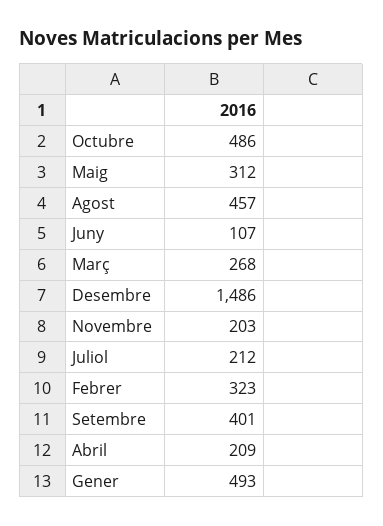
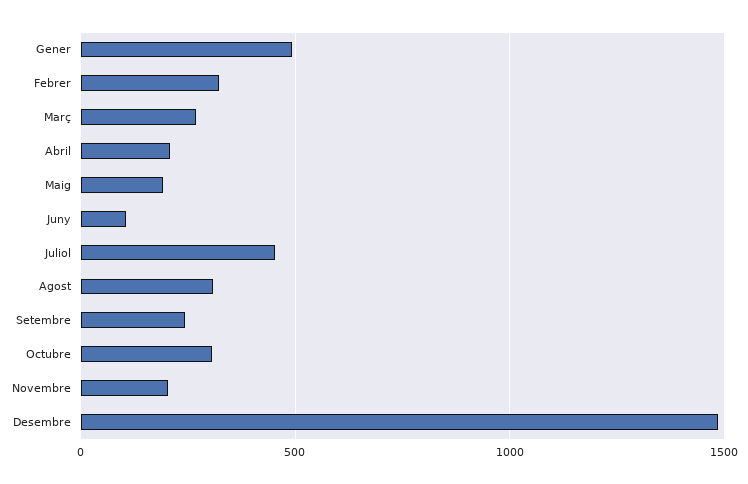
  {
-   "Octubre": 486,
+   "Octubre": 300,
-   "Maig": 312,
+   "Maig": 200,
-   "Agost": 457,
+   "Agost": 300,
    "Juny": 107,
    "Març": 268,
    "Desembre": 1486,
    "Novembre": 203,
-   "Juliol": 212,
+   "Juliol": 450,
    "Febrer": 323,
-   "Setembre": 401,
+   "Setembre": 250,
    "Abril": 209,
    "Gener": 493
  }

